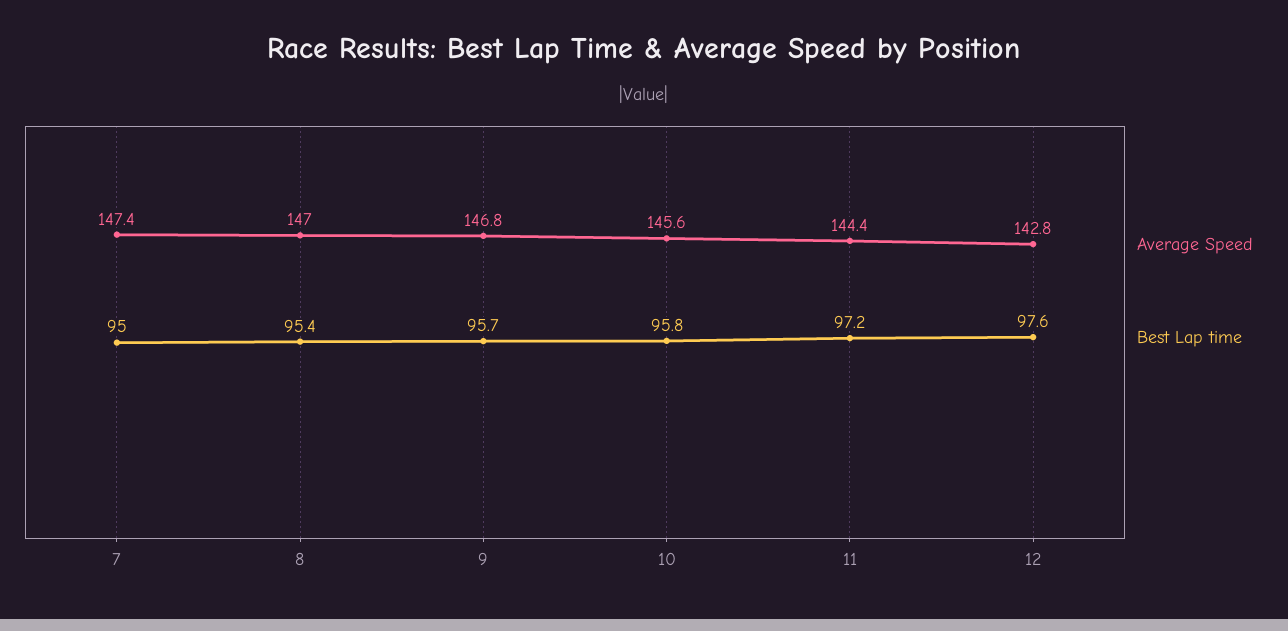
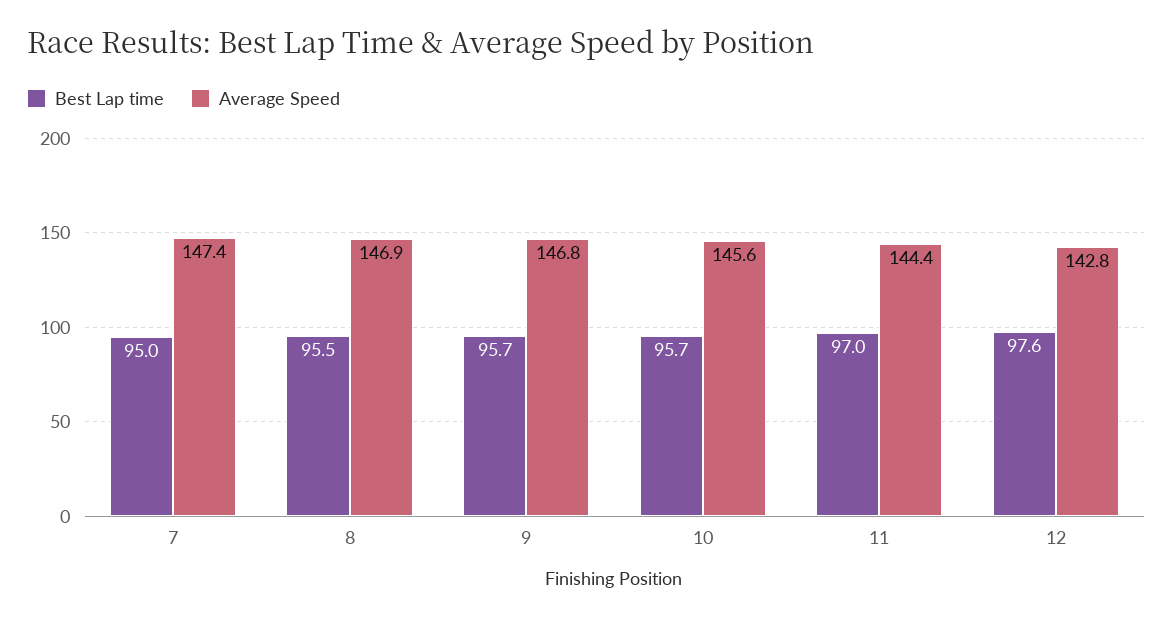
  {
    "Average Speed": {
      "7": 147.4,
-     "8": 147,
+     "8": 146.9,
      "9": 146.8,
      "10": 145.6,
      "11": 144.4,
      "12": 142.8
    },
    "Best Lap time": {
      "7": 95,
-     "8": 95.4,
+     "8": 95.5,
      "9": 95.7,
-     "10": 95.8,
+     "10": 95.7,
-     "11": 97.2,
+     "11": 97,
      "12": 97.6
    }
  }

